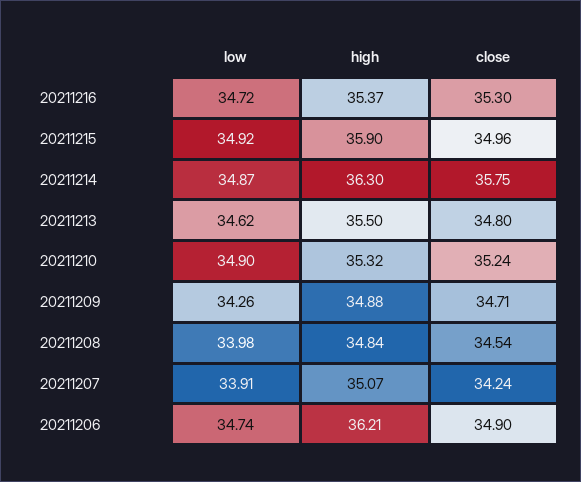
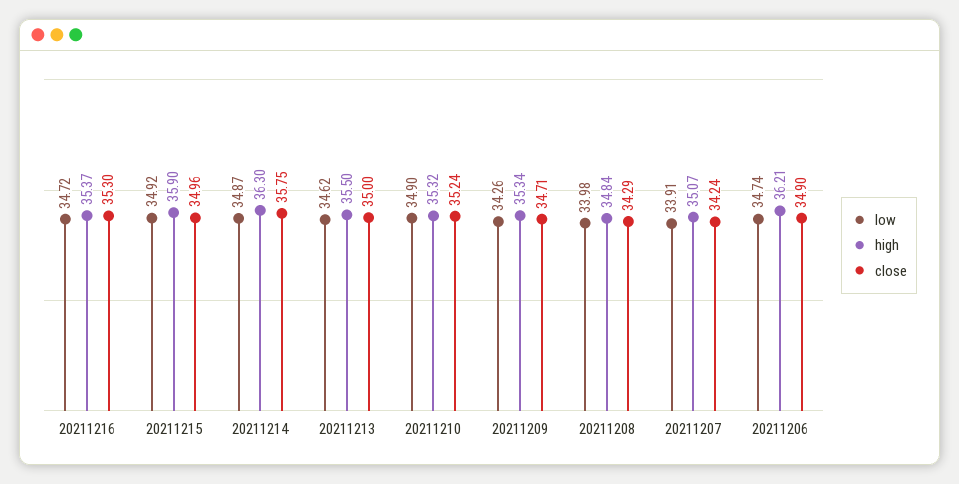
  {
    "low": {
      "20211216": 34.72,
      "20211215": 34.92,
      "20211214": 34.87,
      "20211213": 34.62,
      "20211210": 34.9,
      "20211209": 34.26,
      "20211208": 33.98,
      "20211207": 33.91,
      "20211206": 34.74
    },
    "high": {
      "20211216": 35.37,
      "20211215": 35.9,
      "20211214": 36.3,
      "20211213": 35.5,
      "20211210": 35.32,
-     "20211209": 34.88,
+     "20211209": 35.34,
      "20211208": 34.84,
      "20211207": 35.07,
      "20211206": 36.21
    },
    "close": {
      "20211216": 35.3,
      "20211215": 34.96,
      "20211214": 35.75,
-     "20211213": 34.8,
+     "20211213": 35,
      "20211210": 35.24,
      "20211209": 34.71,
-     "20211208": 34.54,
+     "20211208": 34.29,
      "20211207": 34.24,
      "20211206": 34.9
    }
  }

